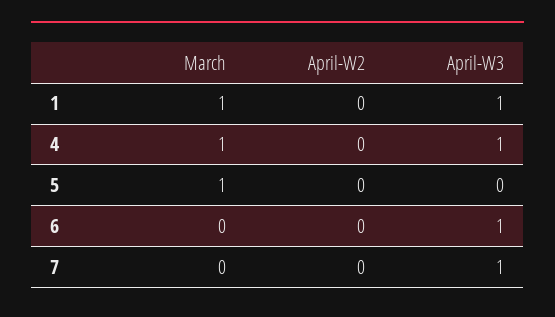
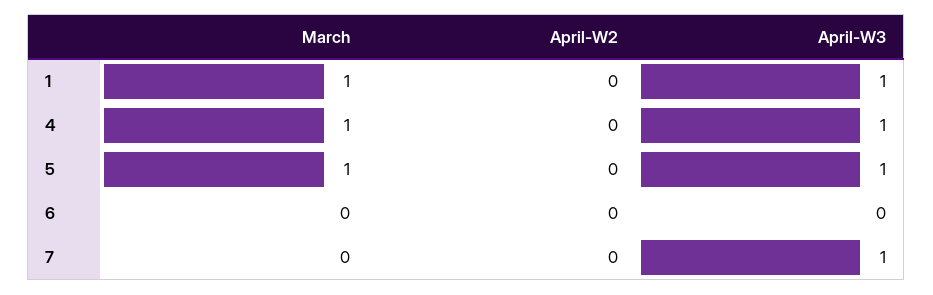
  {
    "March": {
      "1": 1,
      "4": 1,
      "5": 1,
      "6": 0,
      "7": 0
    },
    "April-W2": {
      "1": 0,
      "4": 0,
      "5": 0,
      "6": 0,
      "7": 0
    },
    "April-W3": {
      "1": 1,
      "4": 1,
-     "5": 0,
+     "5": 1,
-     "6": 1,
+     "6": 0,
      "7": 1
    }
  }

